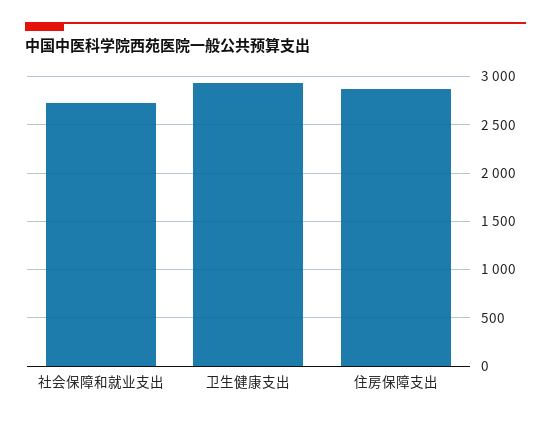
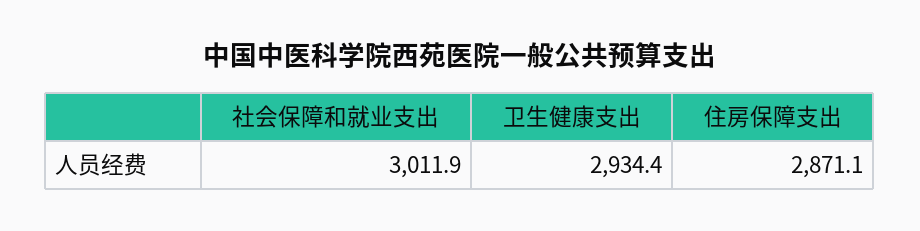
  {
-   "社会保障和就业支出": 2700,
+   "社会保障和就业支出": 3011.9,
    "卫生健康支出": 2934.4,
    "住房保障支出": 2871.1
  }

